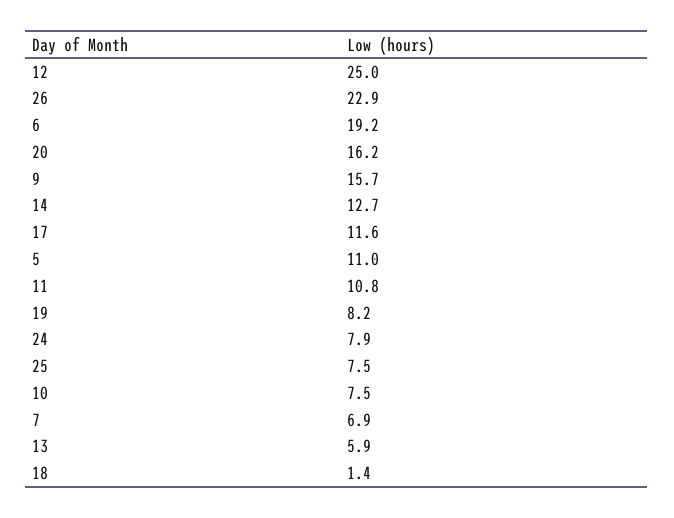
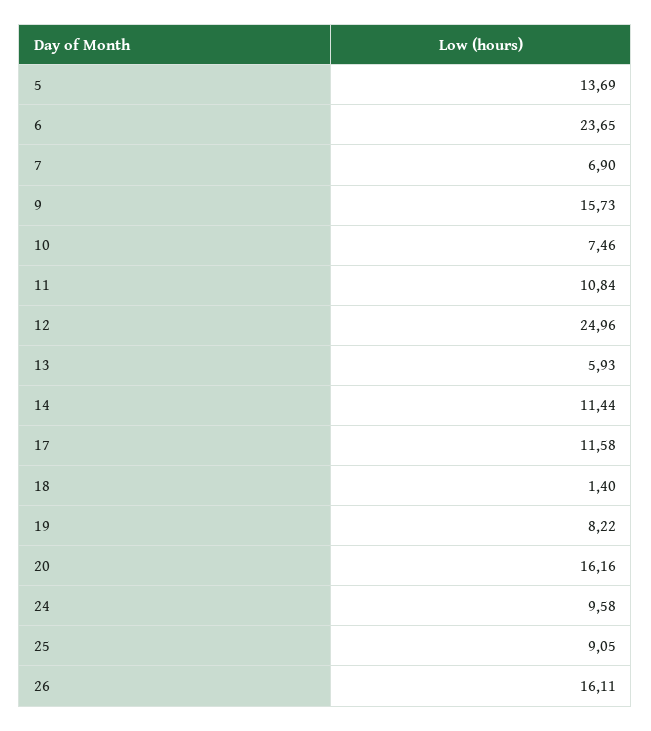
  {
    "12": 24.96,
-   "26": 22.9,
+   "26": 16.11,
-   "6": 19.2,
+   "6": 23.65,
    "20": 16.16,
    "9": 15.73,
-   "14": 12.7,
+   "14": 11.44,
    "17": 11.58,
-   "5": 11,
+   "5": 13.69,
    "11": 10.84,
    "19": 8.22,
-   "24": 7.9,
+   "24": 9.58,
-   "25": 7.5,
+   "25": 9.05,
    "10": 7.46,
    "7": 6.9,
    "13": 5.93,
    "18": 1.4
  }

